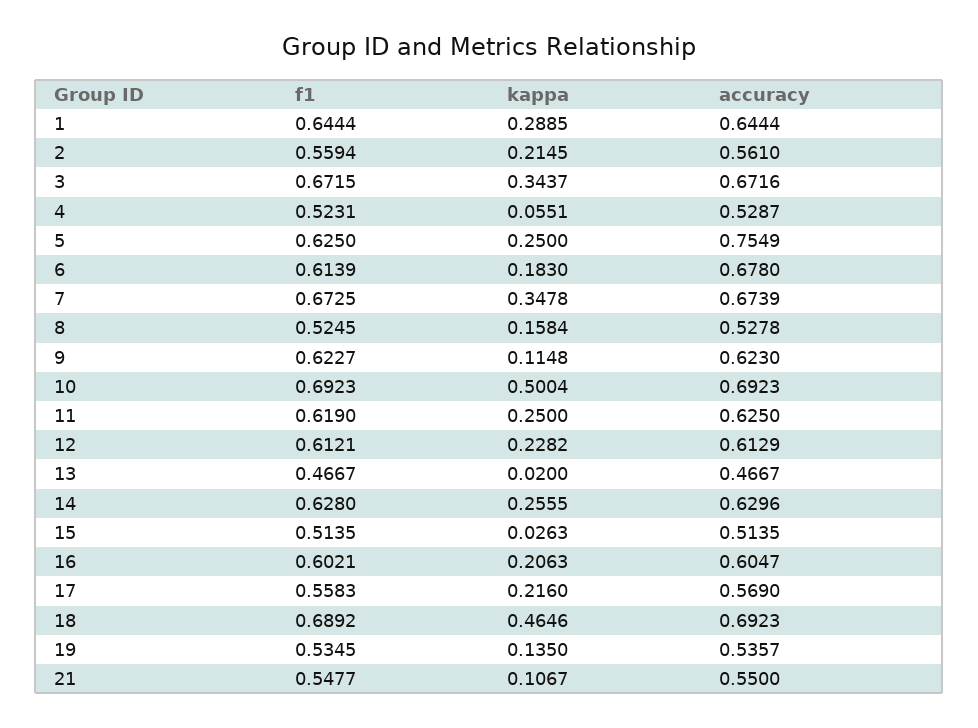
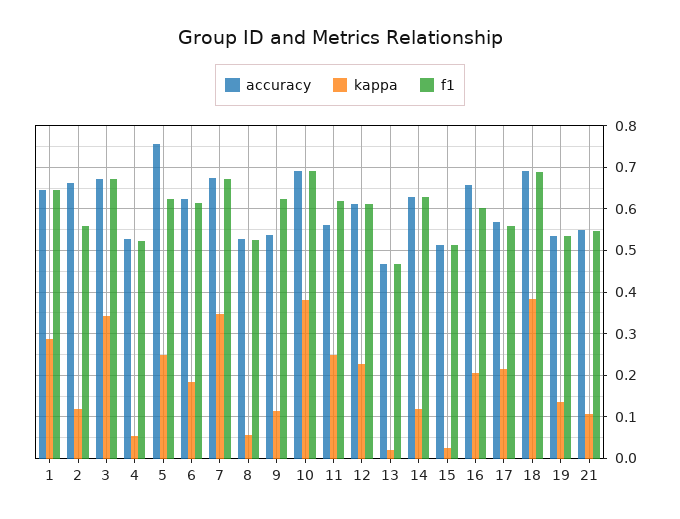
  {
    "f1": {
      "1": 0.6444,
      "2": 0.5594,
      "3": 0.6715,
      "4": 0.5231,
      "5": 0.625,
      "6": 0.6139,
      "7": 0.6725,
      "8": 0.5245,
      "9": 0.6227,
      "10": 0.6923,
      "11": 0.619,
      "12": 0.6121,
      "13": 0.4667,
      "14": 0.628,
      "15": 0.5135,
      "16": 0.6021,
      "17": 0.5583,
      "18": 0.6892,
      "19": 0.5345,
      "21": 0.5477
    },
    "kappa": {
      "1": 0.2885,
-     "2": 0.2145,
+     "2": 0.12,
      "3": 0.3437,
      "4": 0.0551,
      "5": 0.25,
      "6": 0.183,
      "7": 0.3478,
-     "8": 0.1584,
+     "8": 0.06,
      "9": 0.1148,
-     "10": 0.5004,
+     "10": 0.38,
      "11": 0.25,
      "12": 0.2282,
      "13": 0.02,
-     "14": 0.2555,
+     "14": 0.12,
      "15": 0.0263,
      "16": 0.2063,
      "17": 0.216,
-     "18": 0.4646,
+     "18": 0.38,
      "19": 0.135,
      "21": 0.1067
    },
    "accuracy": {
      "1": 0.6444,
-     "2": 0.561,
+     "2": 0.66,
      "3": 0.6716,
      "4": 0.5287,
      "5": 0.7549,
-     "6": 0.678,
+     "6": 0.62,
      "7": 0.6739,
      "8": 0.5278,
-     "9": 0.623,
+     "9": 0.54,
      "10": 0.6923,
-     "11": 0.625,
+     "11": 0.56,
      "12": 0.6129,
      "13": 0.4667,
      "14": 0.6296,
      "15": 0.5135,
-     "16": 0.6047,
+     "16": 0.66,
      "17": 0.569,
      "18": 0.6923,
      "19": 0.5357,
      "21": 0.55
    }
  }

